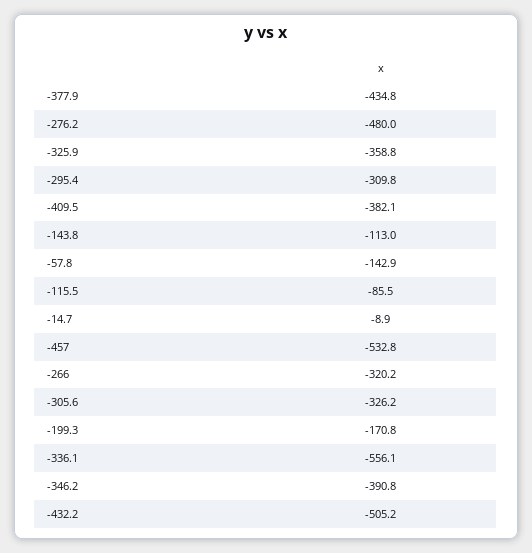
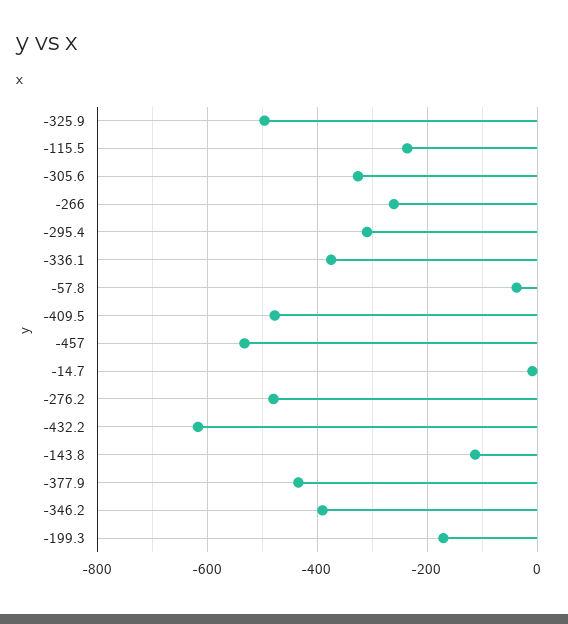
  {
    "-377.9": -434.8,
    "-276.2": -480,
-   "-325.9": -358.8,
+   "-325.9": -500,
    "-295.4": -309.8,
-   "-409.5": -382.1,
+   "-409.5": -480,
    "-143.8": -113,
-   "-57.8": -142.9,
+   "-57.8": -40,
-   "-115.5": -85.5,
+   "-115.5": -240,
    "-14.7": -8.9,
    "-457": -532.8,
-   "-266": -320.2,
+   "-266": -260,
    "-305.6": -326.2,
    "-199.3": -170.8,
-   "-336.1": -556.1,
+   "-336.1": -380,
    "-346.2": -390.8,
-   "-432.2": -505.2
+   "-432.2": -620
  }

